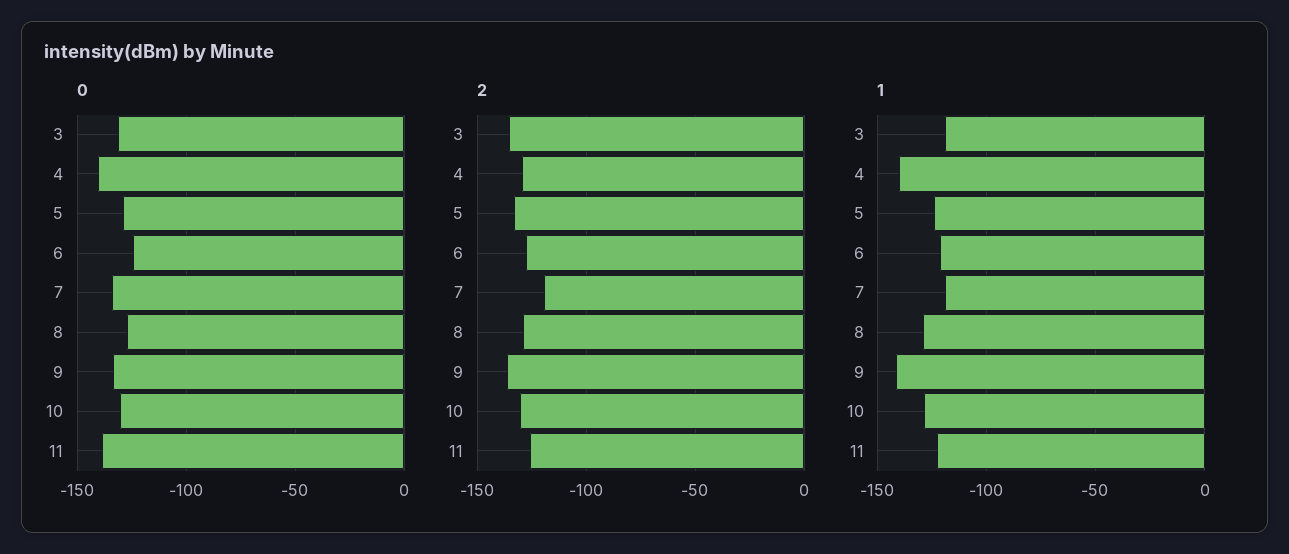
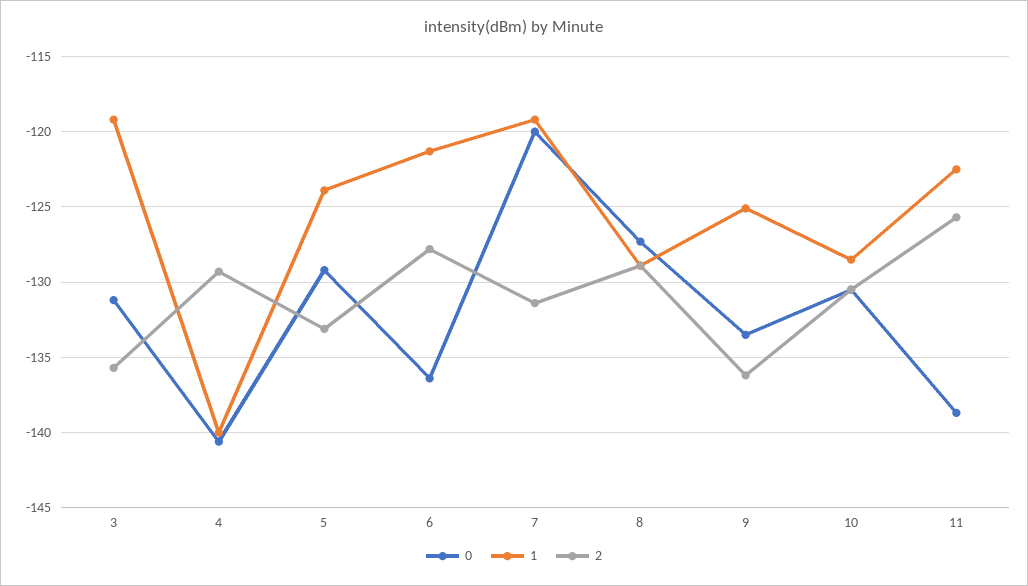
  {
    "0": {
      "3": -131,
      "4": -140.5,
      "5": -129,
-     "6": -125,
+     "6": -136.5,
-     "7": -135,
+     "7": -120,
      "8": -127.5,
      "9": -133.5,
      "10": -130.5,
      "11": -138.5
    },
    "2": {
      "3": -135.5,
      "4": -129.5,
      "5": -133,
      "6": -128,
-     "7": -120,
+     "7": -131.5,
      "8": -129,
      "9": -136,
      "10": -130.5,
      "11": -125.5
    },
    "1": {
      "3": -119,
      "4": -140,
      "5": -124,
      "6": -121.5,
      "7": -119,
      "8": -129,
-     "9": -140,
+     "9": -125,
      "10": -128.5,
      "11": -122.5
    }
  }

